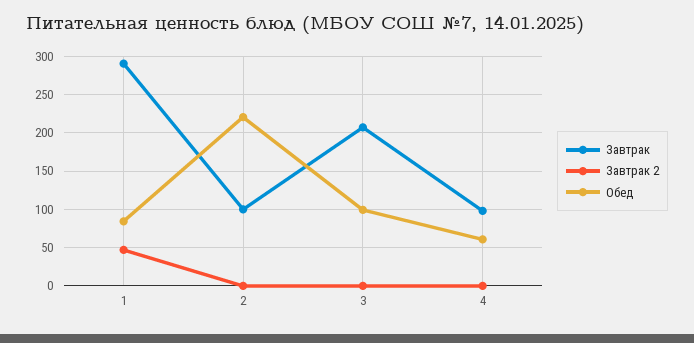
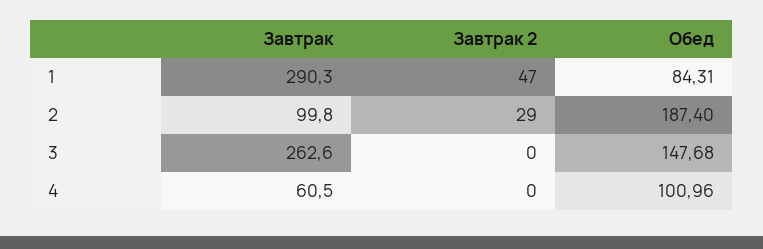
  {
    "Завтрак": {
      "1": 290.3,
      "2": 99.8,
-     "3": 210,
+     "3": 262.6,
-     "4": 100
+     "4": 60.5
    },
    "Завтрак 2": {
      "1": 47,
-     "2": 0,
+     "2": 29,
      "3": 0,
      "4": 0
    },
    "Обед": {
      "1": 84.31,
-     "2": 220,
+     "2": 187.4,
-     "3": 100,
+     "3": 147.68,
-     "4": 60
+     "4": 100.96
    }
  }

